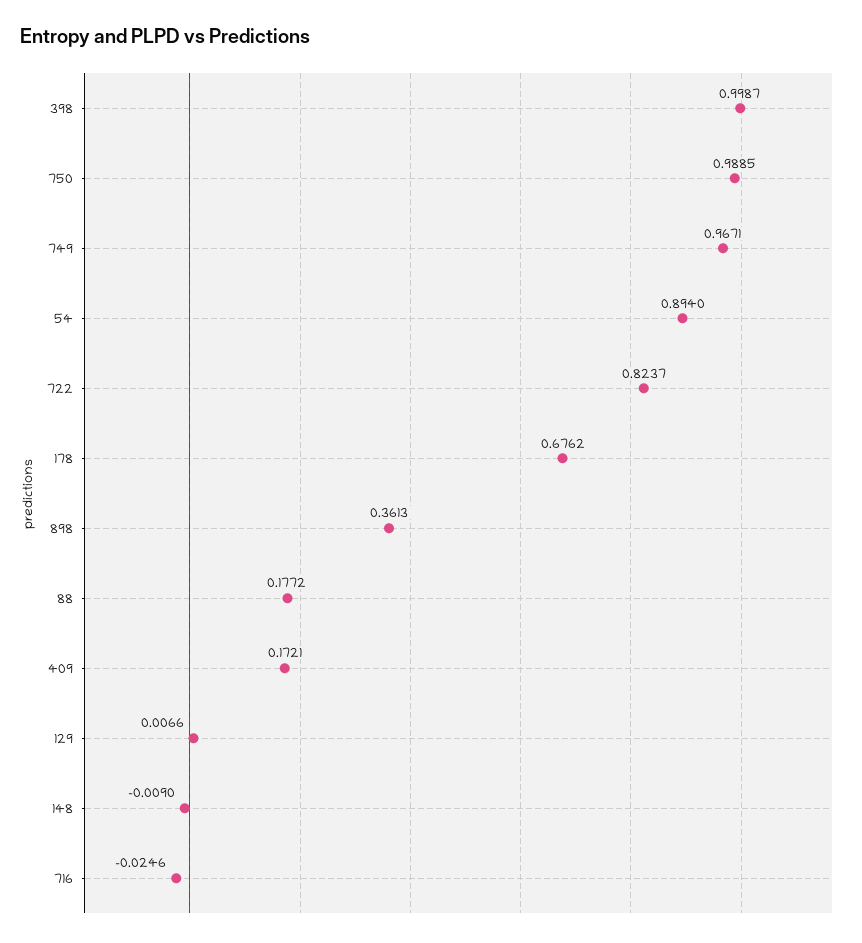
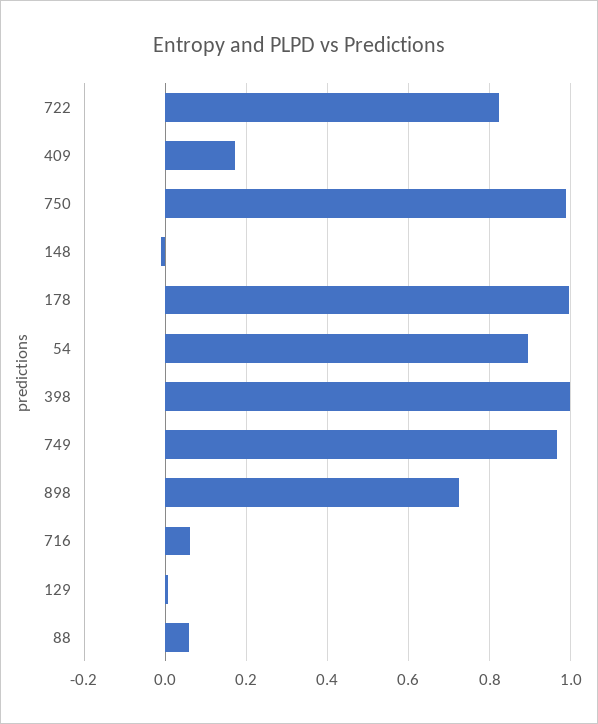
  {
    "398": 0.9987,
    "750": 0.9885,
    "749": 0.9671,
    "54": 0.894,
    "722": 0.8237,
-   "178": 0.6762,
+   "178": 1,
-   "898": 0.3613,
+   "898": 0.72,
-   "88": 0.1772,
+   "88": 0.06,
    "409": 0.1721,
    "129": 0.0066,
    "148": -0.009,
-   "716": -0.0246
+   "716": 0.06
  }

